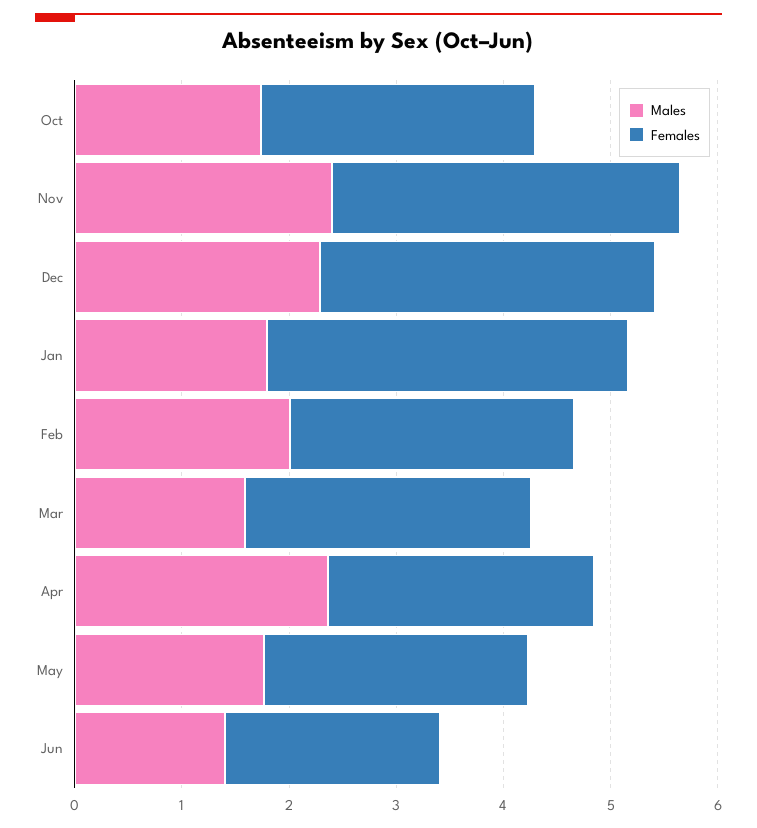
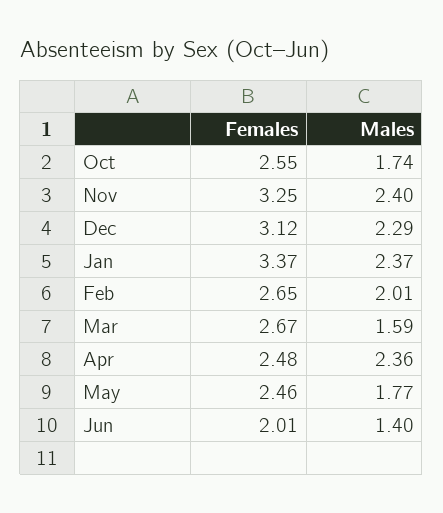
  {
    "Males": {
      "Oct": 1.74,
      "Nov": 2.4,
      "Dec": 2.29,
-     "Jan": 1.8,
+     "Jan": 2.37,
      "Feb": 2.01,
      "Mar": 1.59,
      "Apr": 2.36,
      "May": 1.77,
      "Jun": 1.4
    },
    "Females": {
      "Oct": 2.55,
      "Nov": 3.25,
      "Dec": 3.12,
      "Jan": 3.37,
      "Feb": 2.65,
      "Mar": 2.67,
      "Apr": 2.48,
      "May": 2.46,
      "Jun": 2.01
    }
  }

